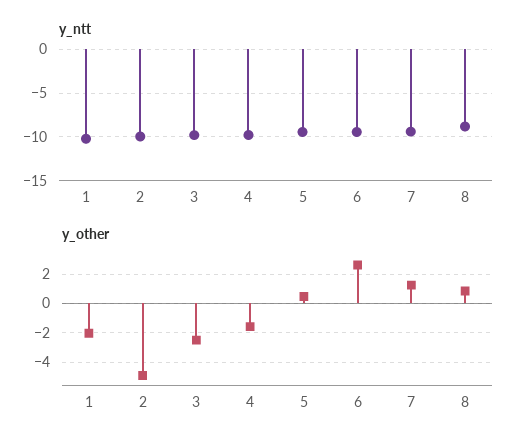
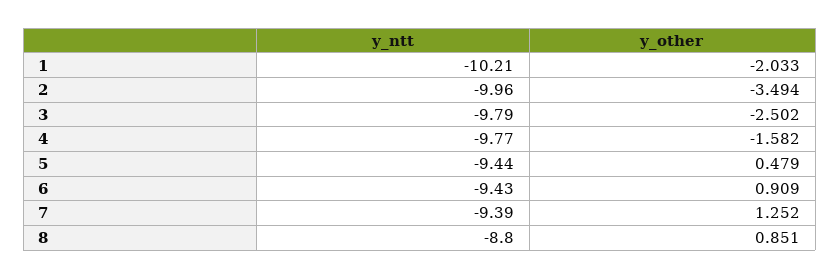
  {
    "y_ntt": {
      "1": -10.21,
      "2": -9.96,
      "3": -9.79,
      "4": -9.77,
      "5": -9.44,
      "6": -9.43,
      "7": -9.39,
      "8": -8.8
    },
    "y_other": {
      "1": -2.033,
-     "2": -5,
+     "2": -3.494,
      "3": -2.502,
      "4": -1.582,
      "5": 0.479,
-     "6": 2.5,
+     "6": 0.909,
      "7": 1.252,
      "8": 0.851
    }
  }

